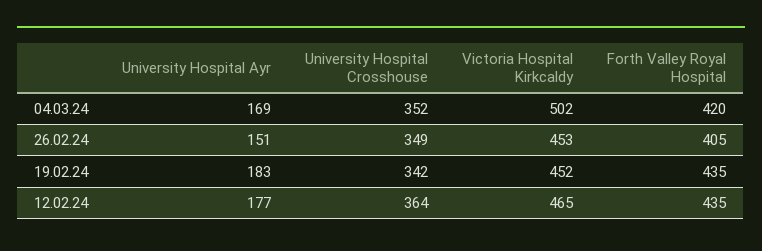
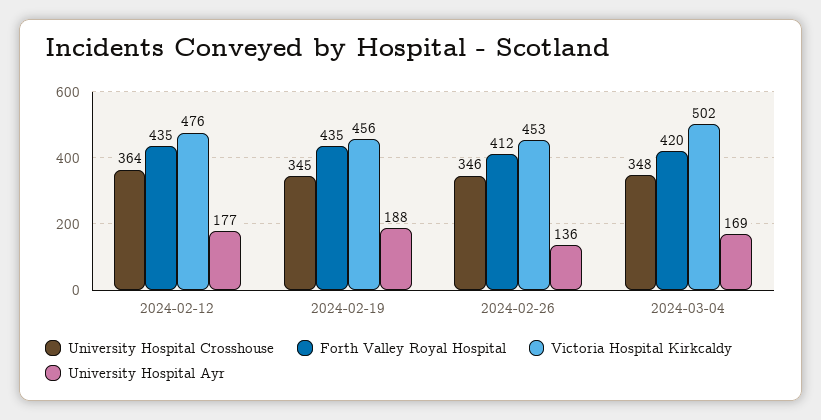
  {
    "University Hospital Ayr": {
      "04.03.24": 169,
-     "26.02.24": 151,
+     "26.02.24": 136,
-     "19.02.24": 183,
+     "19.02.24": 188,
      "12.02.24": 177
    },
    "University Hospital Crosshouse": {
-     "04.03.24": 352,
+     "04.03.24": 348,
-     "26.02.24": 349,
+     "26.02.24": 346,
-     "19.02.24": 342,
+     "19.02.24": 345,
      "12.02.24": 364
    },
    "Victoria Hospital Kirkcaldy": {
      "04.03.24": 502,
      "26.02.24": 453,
-     "19.02.24": 452,
+     "19.02.24": 456,
-     "12.02.24": 465
+     "12.02.24": 476
    },
    "Forth Valley Royal Hospital": {
      "04.03.24": 420,
-     "26.02.24": 405,
+     "26.02.24": 412,
      "19.02.24": 435,
      "12.02.24": 435
    }
  }

